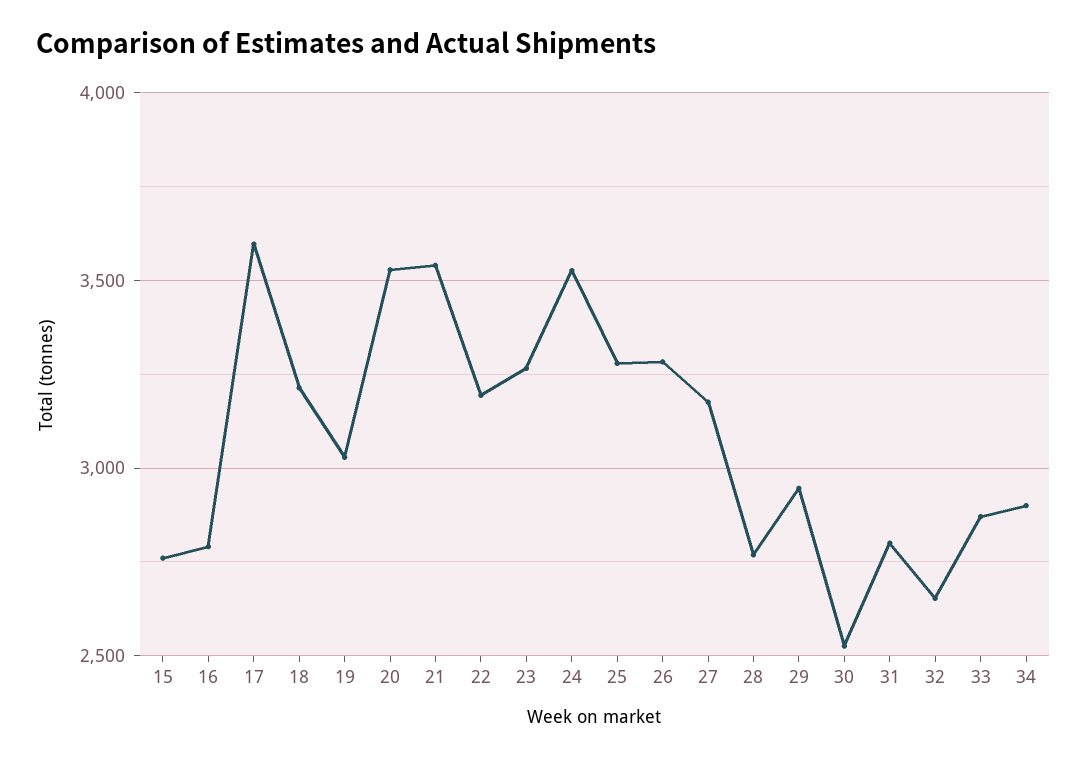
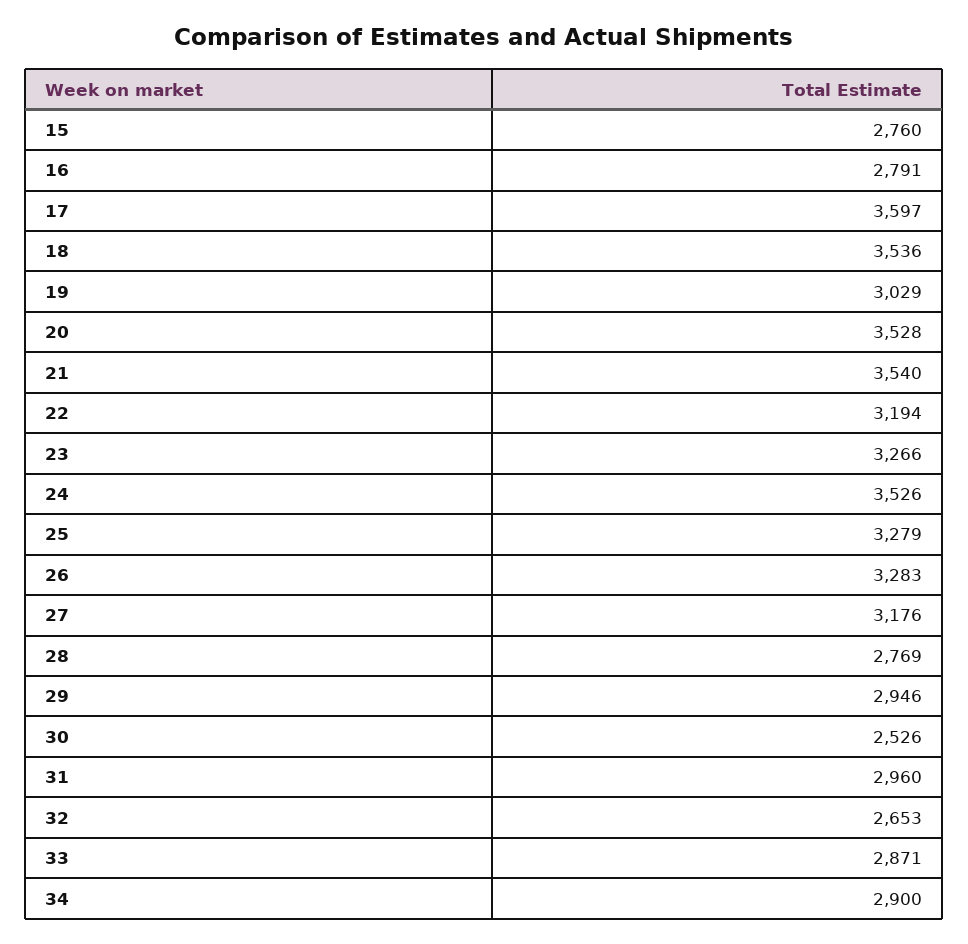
  {
    "15": 2760,
    "16": 2791,
    "17": 3597,
-   "18": 3200,
+   "18": 3536,
    "19": 3029,
    "20": 3528,
    "21": 3540,
    "22": 3194,
    "23": 3266,
    "24": 3526,
    "25": 3279,
    "26": 3283,
    "27": 3176,
    "28": 2769,
    "29": 2946,
    "30": 2526,
-   "31": 2800,
+   "31": 2960,
    "32": 2653,
    "33": 2871,
    "34": 2900
  }

